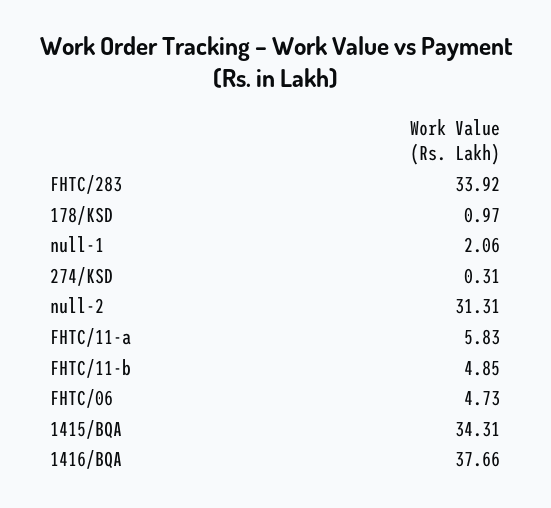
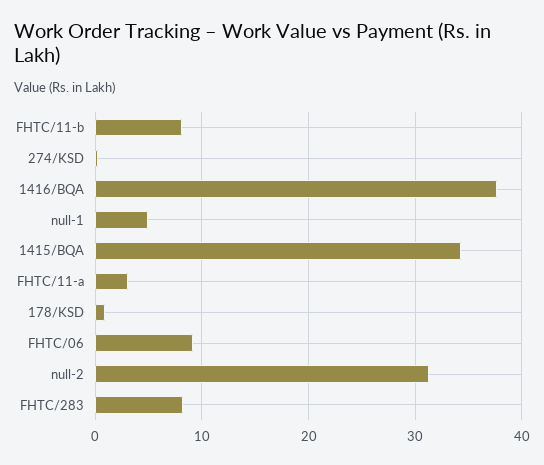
  {
-   "FHTC/283": 33.92,
+   "FHTC/283": 8,
    "178/KSD": 0.97,
-   "null-1": 2.06,
+   "null-1": 5,
    "274/KSD": 0.31,
    "null-2": 31.31,
-   "FHTC/11-a": 5.83,
+   "FHTC/11-a": 3,
-   "FHTC/11-b": 4.85,
+   "FHTC/11-b": 8,
-   "FHTC/06": 4.73,
+   "FHTC/06": 9,
    "1415/BQA": 34.31,
    "1416/BQA": 37.66
  }

